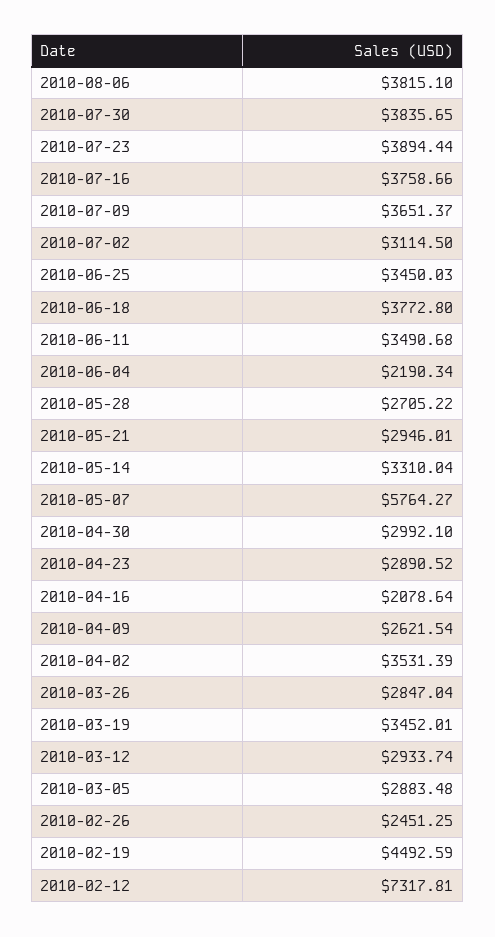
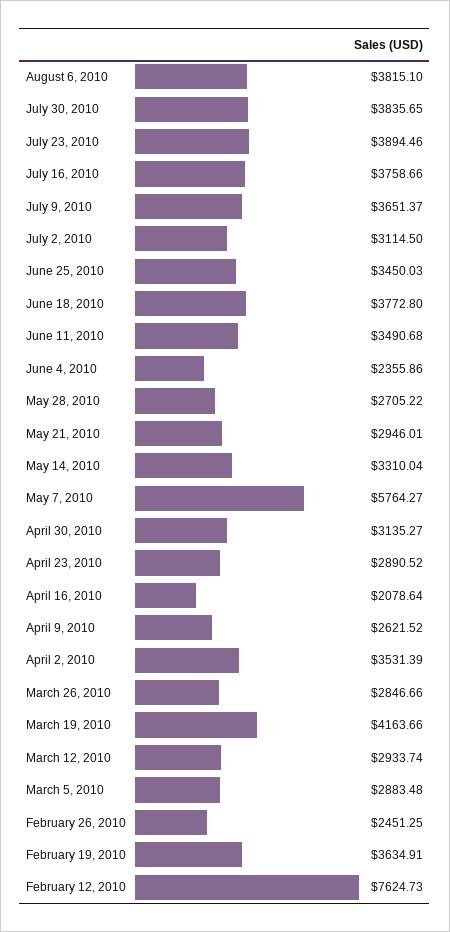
  {
    "2010-08-06": 3815.1,
    "2010-07-30": 3835.65,
-   "2010-07-23": 3894.44,
+   "2010-07-23": 3894.46,
    "2010-07-16": 3758.66,
    "2010-07-09": 3651.37,
    "2010-07-02": 3114.5,
    "2010-06-25": 3450.03,
    "2010-06-18": 3772.8,
    "2010-06-11": 3490.68,
-   "2010-06-04": 2190.34,
+   "2010-06-04": 2355.86,
    "2010-05-28": 2705.22,
    "2010-05-21": 2946.01,
    "2010-05-14": 3310.04,
    "2010-05-07": 5764.27,
-   "2010-04-30": 2992.1,
+   "2010-04-30": 3135.27,
    "2010-04-23": 2890.52,
    "2010-04-16": 2078.64,
-   "2010-04-09": 2621.54,
+   "2010-04-09": 2621.52,
    "2010-04-02": 3531.39,
-   "2010-03-26": 2847.04,
+   "2010-03-26": 2846.66,
-   "2010-03-19": 3452.01,
+   "2010-03-19": 4163.66,
    "2010-03-12": 2933.74,
    "2010-03-05": 2883.48,
    "2010-02-26": 2451.25,
-   "2010-02-19": 4492.59,
+   "2010-02-19": 3634.91,
-   "2010-02-12": 7317.81
+   "2010-02-12": 7624.73
  }

